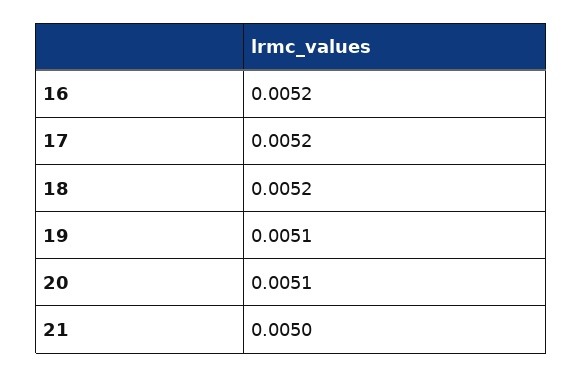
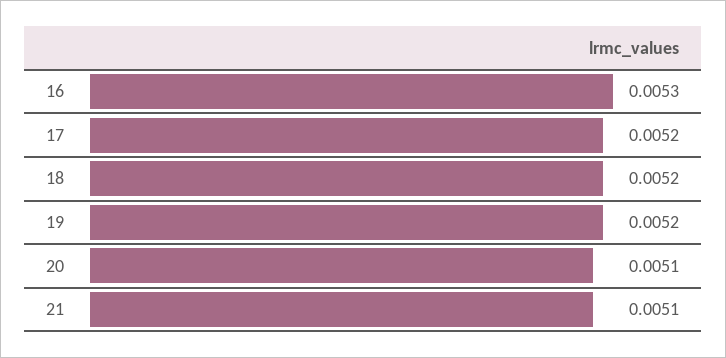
  {
-   "16": 0.0052,
+   "16": 0.0053,
    "17": 0.0052,
    "18": 0.0052,
-   "19": 0.0051,
+   "19": 0.0052,
    "20": 0.0051,
-   "21": 0.005
+   "21": 0.0051
  }

